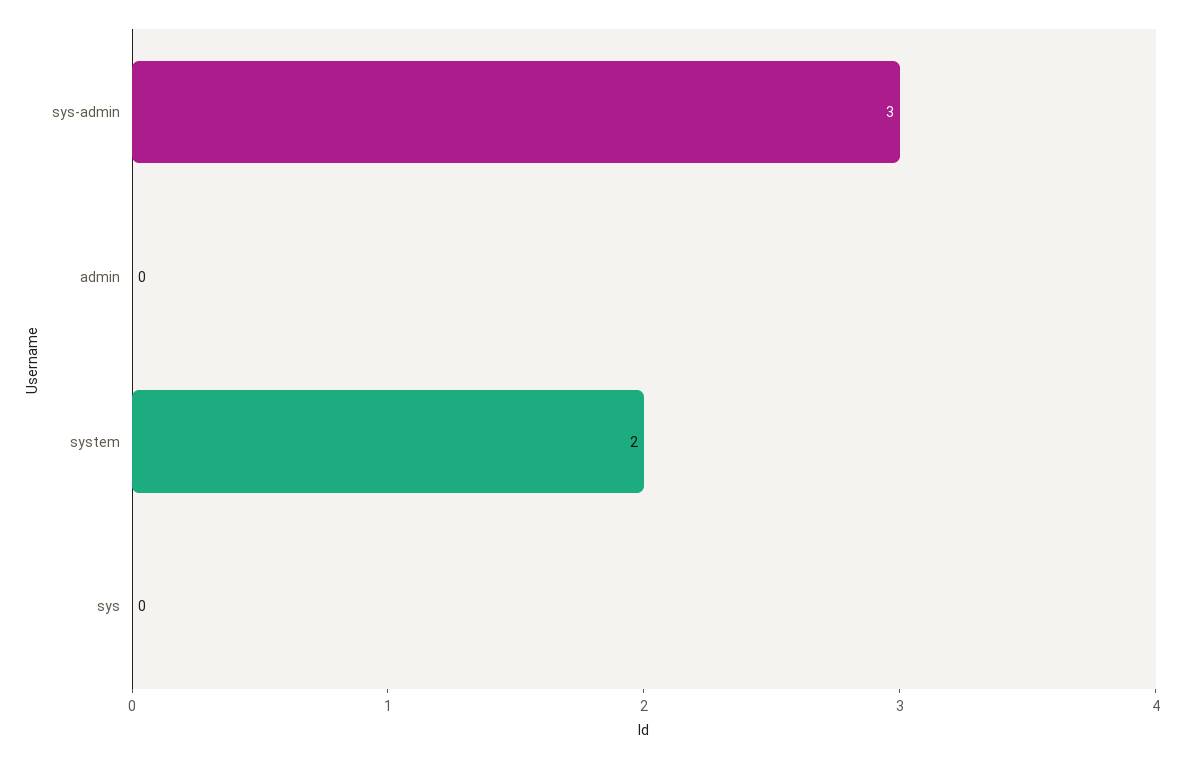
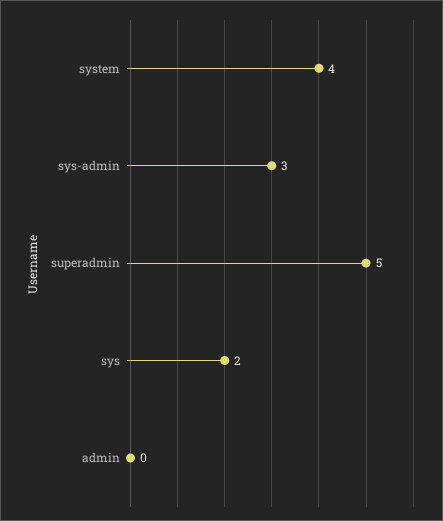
  {
    "sys-admin": 3,
    "admin": 0,
-   "system": 2,
+   "system": 4,
-   "sys": 0
+   "sys": 2,
+   "superadmin": 5
  }

